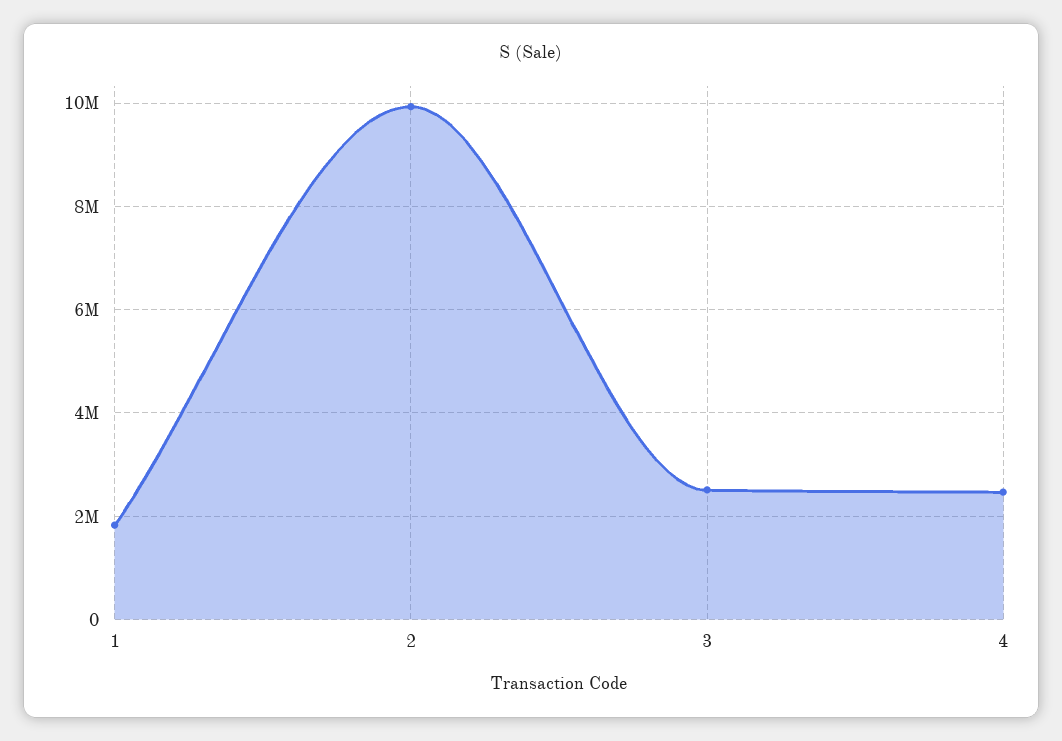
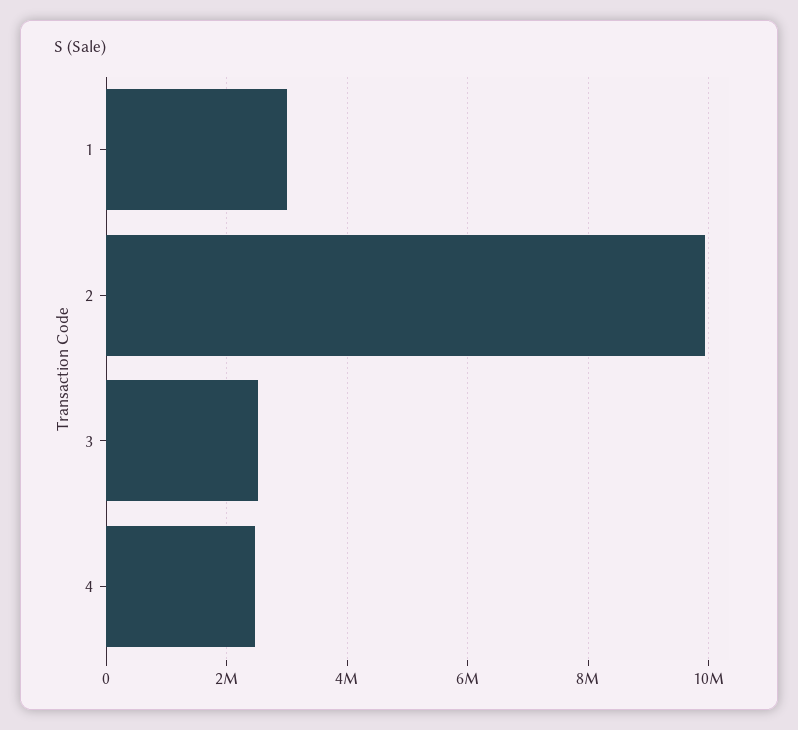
  {
-   "1": 1800000,
+   "1": 3000000,
    "2": 10000000,
    "3": 2600000,
    "4": 2400000
  }

